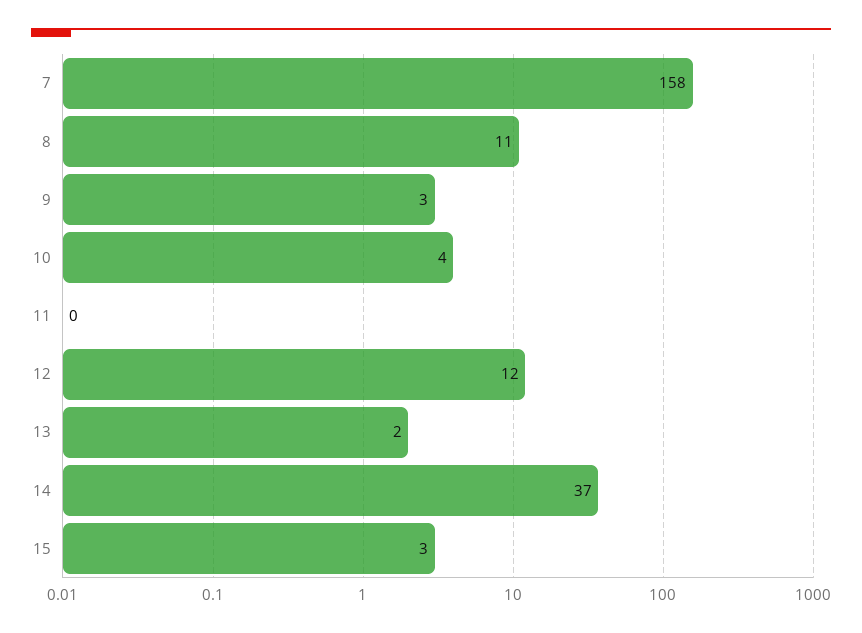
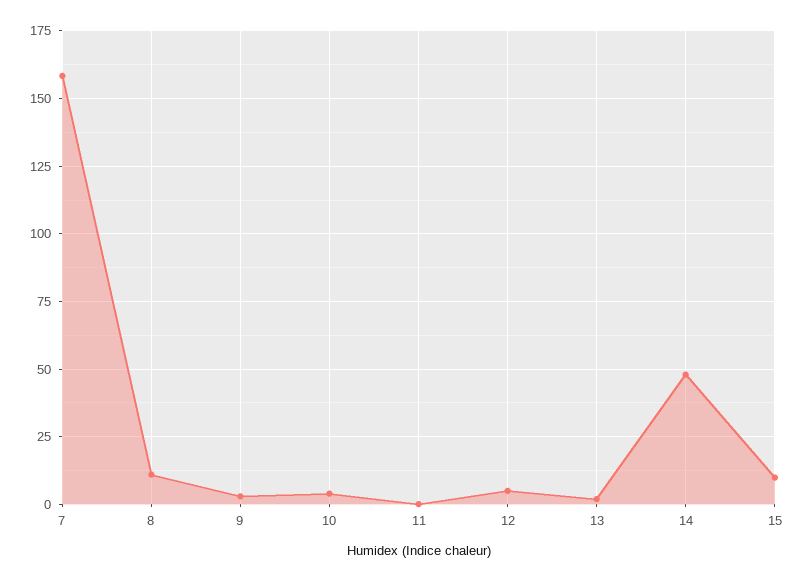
  {
    "7": 158,
    "8": 11,
    "9": 3,
    "10": 4,
    "11": 0,
-   "12": 12,
+   "12": 5,
    "13": 2,
-   "14": 37,
+   "14": 47.5,
-   "15": 3
+   "15": 10
  }

